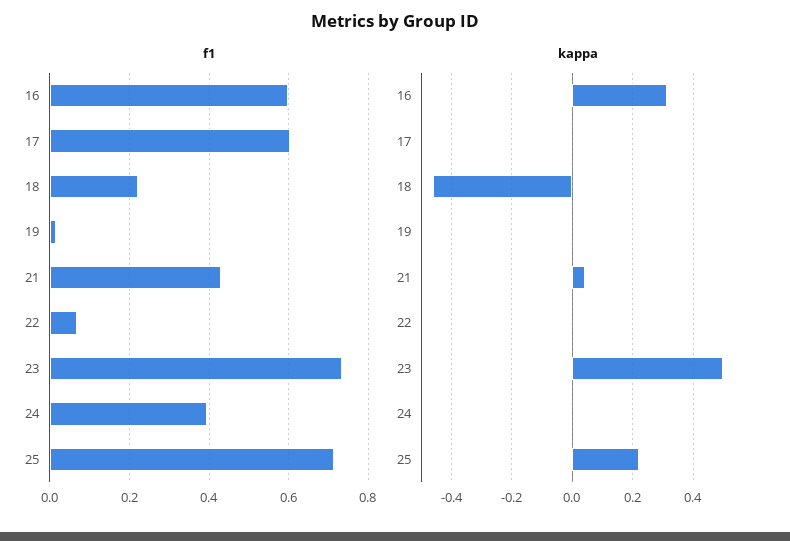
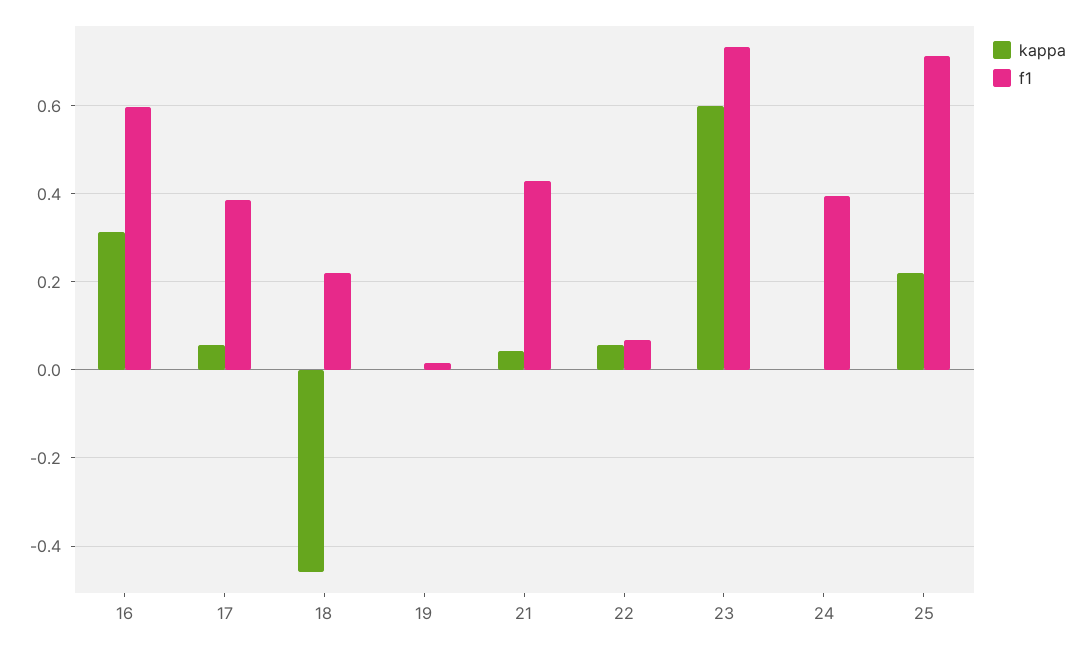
  {
    "f1": {
      "16": 0.6,
-     "17": 0.6,
+     "17": 0.38,
      "18": 0.22,
      "19": 0.02,
      "21": 0.42,
      "22": 0.06,
      "23": 0.74,
      "24": 0.4,
      "25": 0.72
    },
    "kappa": {
      "16": 0.32,
-     "17": 0,
+     "17": 0.06,
      "18": -0.46,
      "19": 0,
      "21": 0.04,
-     "22": 0,
+     "22": 0.06,
-     "23": 0.5,
+     "23": 0.6,
      "24": 0,
      "25": 0.22
    }
  }

